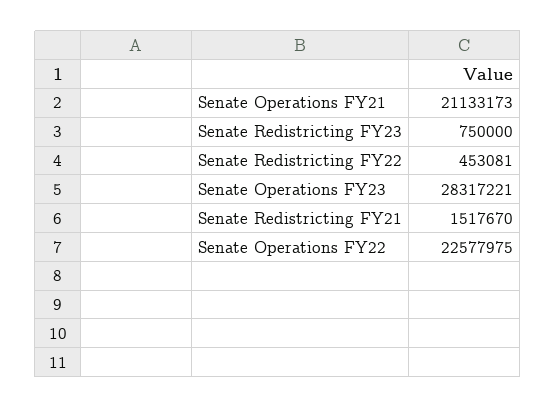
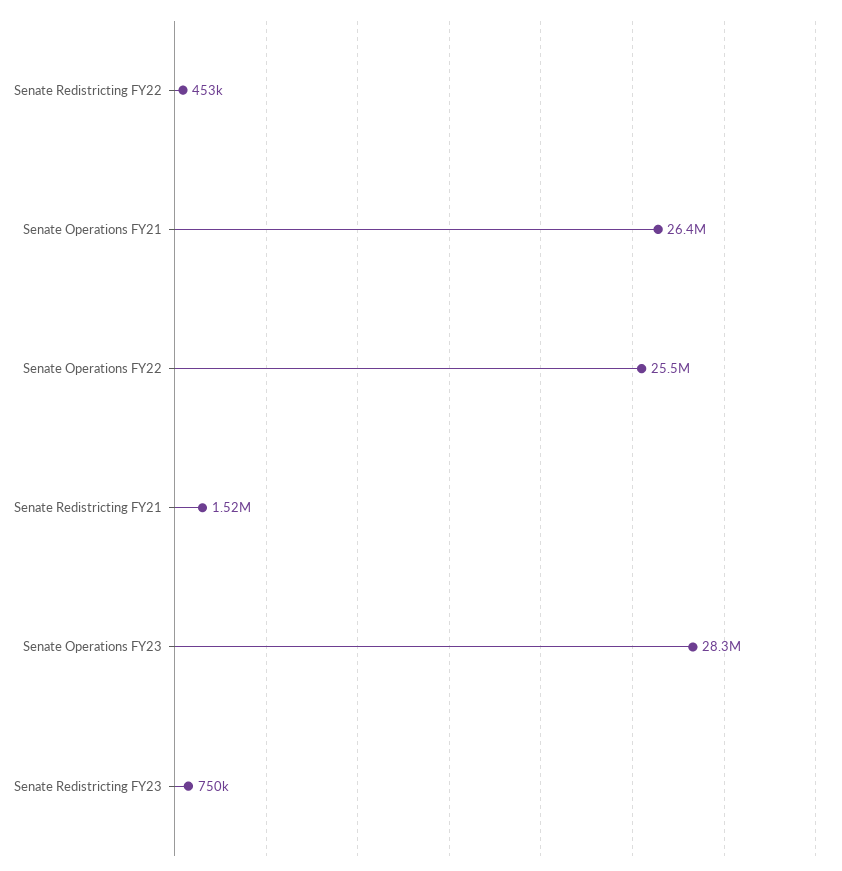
  {
-   "Senate Operations FY21": 21133173,
+   "Senate Operations FY21": 26400000,
    "Senate Redistricting FY23": 750000,
    "Senate Redistricting FY22": 453081,
    "Senate Operations FY23": 28317221,
    "Senate Redistricting FY21": 1517670,
-   "Senate Operations FY22": 22577975
+   "Senate Operations FY22": 25500000
  }

